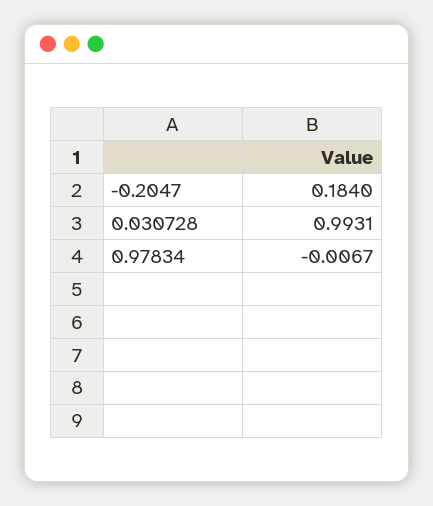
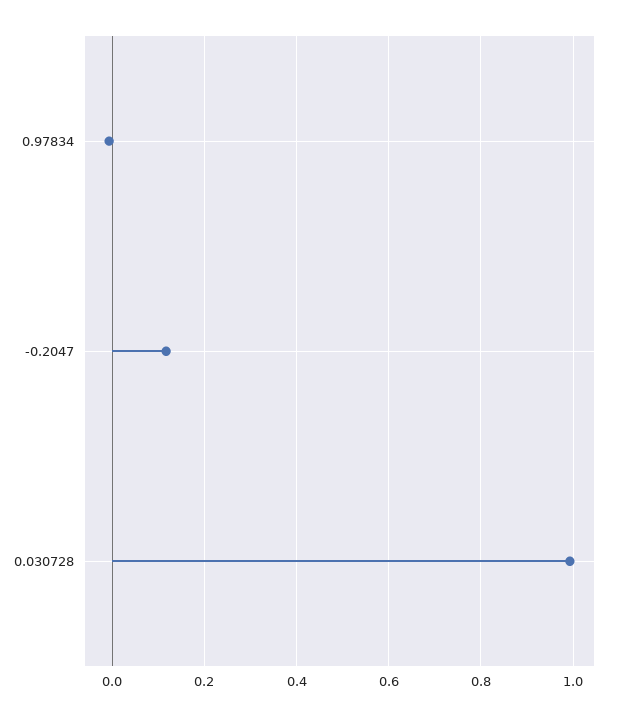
  {
-   "-0.2047": 0.184,
+   "-0.2047": 0.12,
    "0.030728": 0.9931,
    "0.97834": -0.0067
  }

